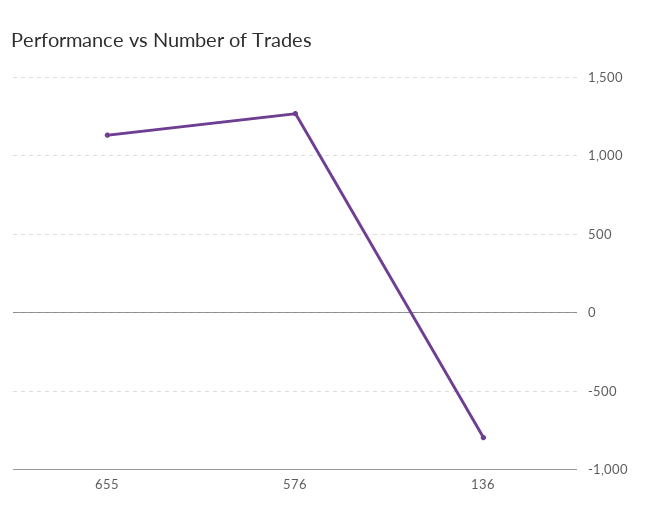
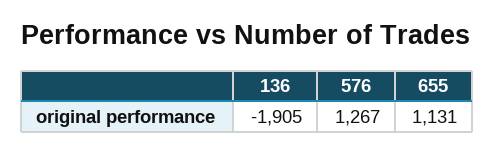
  {
    "655": 1131,
    "576": 1267,
-   "136": -800
+   "136": -1905
  }

